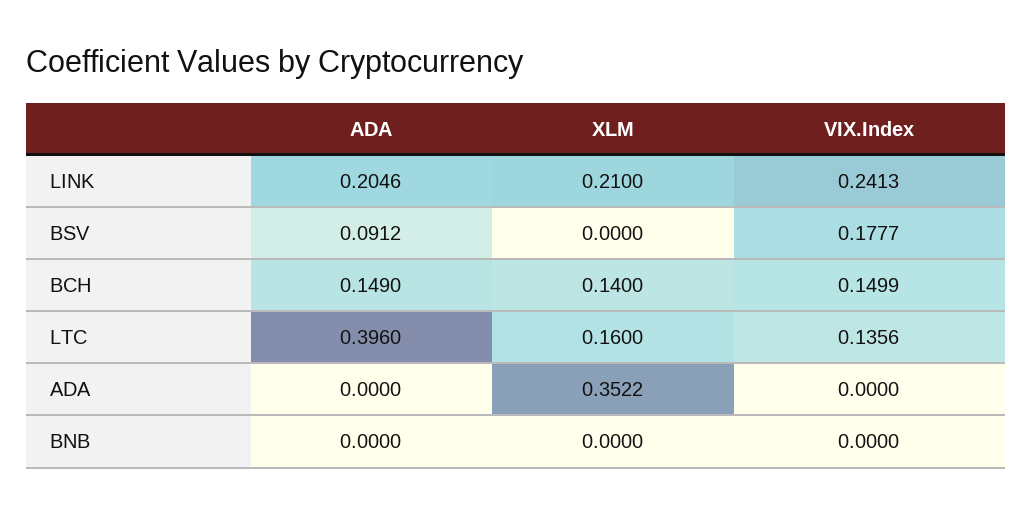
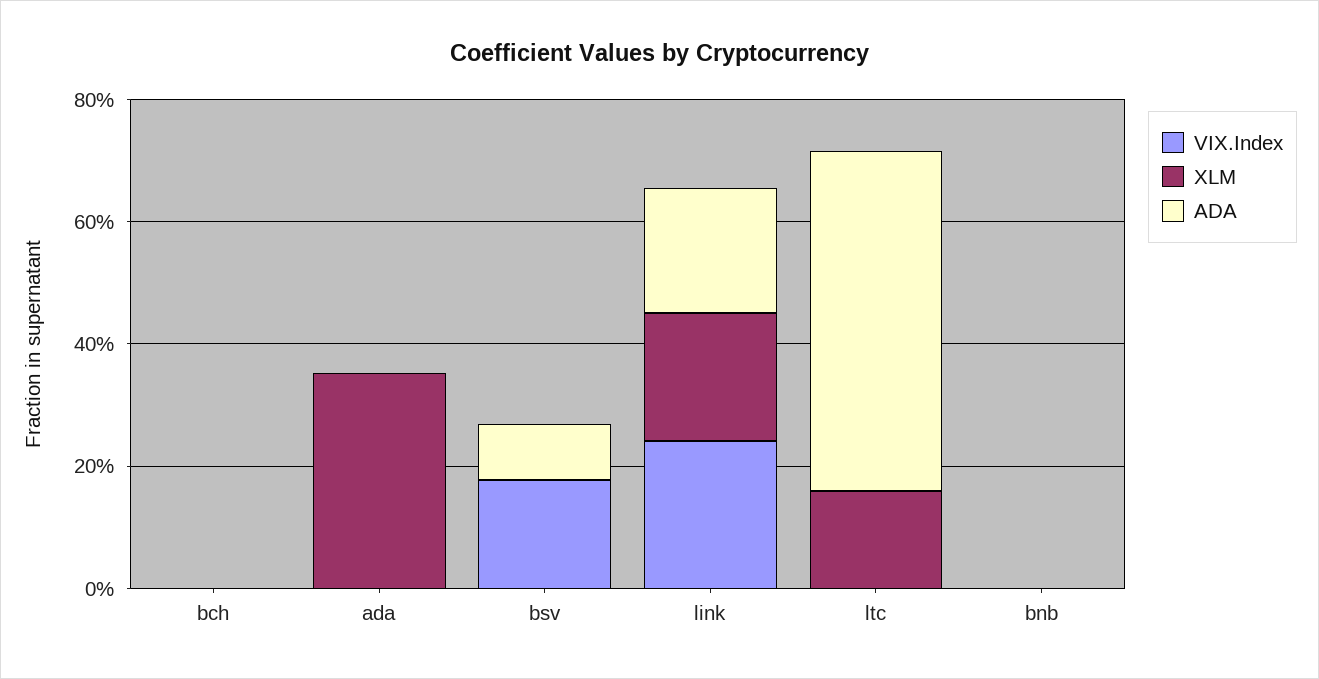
  {
    "ADA": {
      "LINK": 0.2046,
      "BSV": 0.0912,
-     "BCH": 0.149,
+     "BCH": 0,
-     "LTC": 0.396,
+     "LTC": 0.55,
      "ADA": 0,
      "BNB": 0
    },
    "XLM": {
      "LINK": 0.21,
      "BSV": 0,
-     "BCH": 0.14,
+     "BCH": 0,
      "LTC": 0.16,
      "ADA": 0.3522,
      "BNB": 0
    },
    "VIX.Index": {
      "LINK": 0.2413,
      "BSV": 0.1777,
-     "BCH": 0.1499,
+     "BCH": 0,
-     "LTC": 0.1356,
+     "LTC": 0,
      "ADA": 0,
      "BNB": 0
    }
  }

